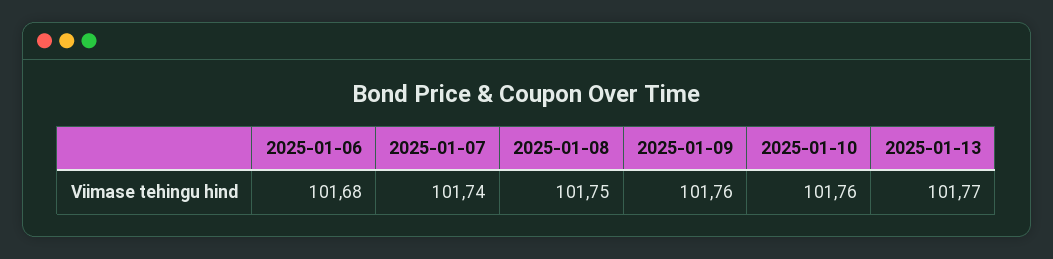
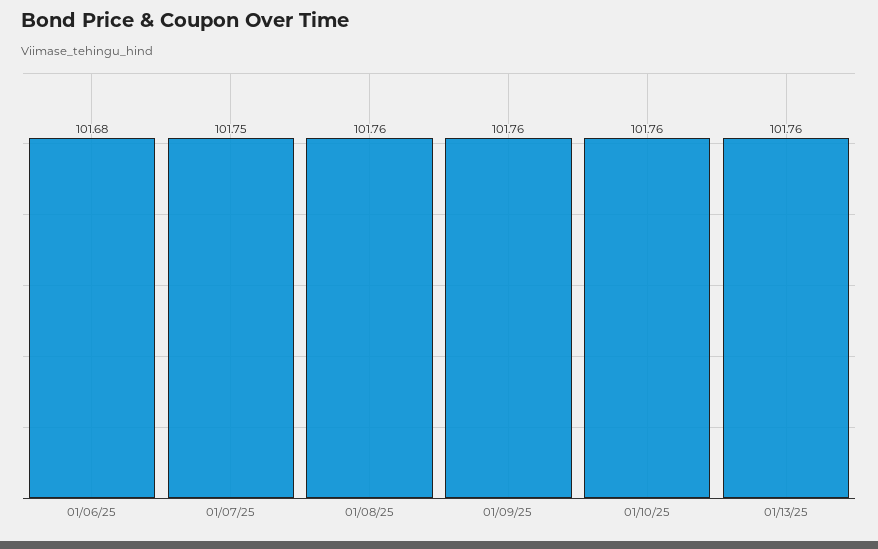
  {
    "2025-01-06": 101.68,
-   "2025-01-07": 101.74,
+   "2025-01-07": 101.75,
-   "2025-01-08": 101.75,
+   "2025-01-08": 101.76,
    "2025-01-09": 101.76,
    "2025-01-10": 101.76,
-   "2025-01-13": 101.77
+   "2025-01-13": 101.76
  }

